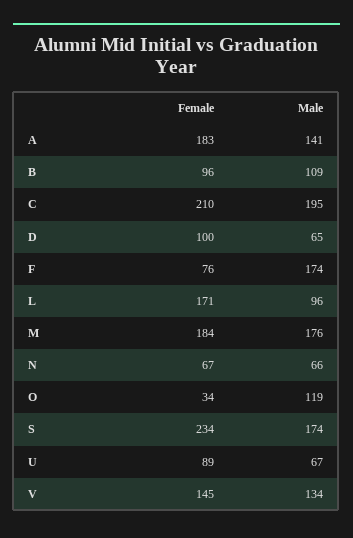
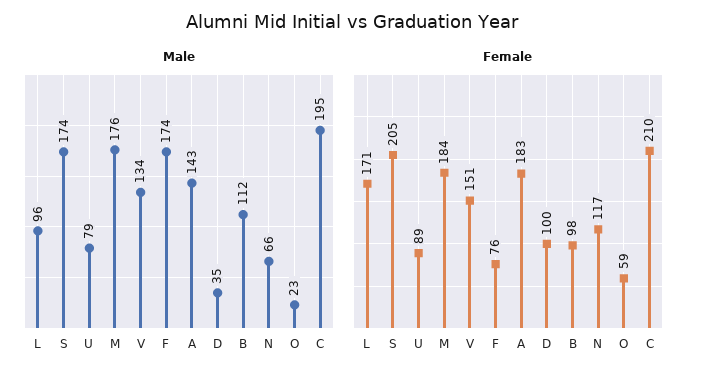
  {
    "Female": {
      "A": 183,
-     "B": 96,
+     "B": 98,
      "C": 210,
      "D": 100,
      "F": 76,
      "L": 171,
      "M": 184,
-     "N": 67,
+     "N": 117,
-     "O": 34,
+     "O": 59,
-     "S": 234,
+     "S": 205,
      "U": 89,
-     "V": 145
+     "V": 151
    },
    "Male": {
-     "A": 141,
+     "A": 143,
-     "B": 109,
+     "B": 112,
      "C": 195,
-     "D": 65,
+     "D": 35,
      "F": 174,
      "L": 96,
      "M": 176,
      "N": 66,
-     "O": 119,
+     "O": 23,
      "S": 174,
-     "U": 67,
+     "U": 79,
      "V": 134
    }
  }

